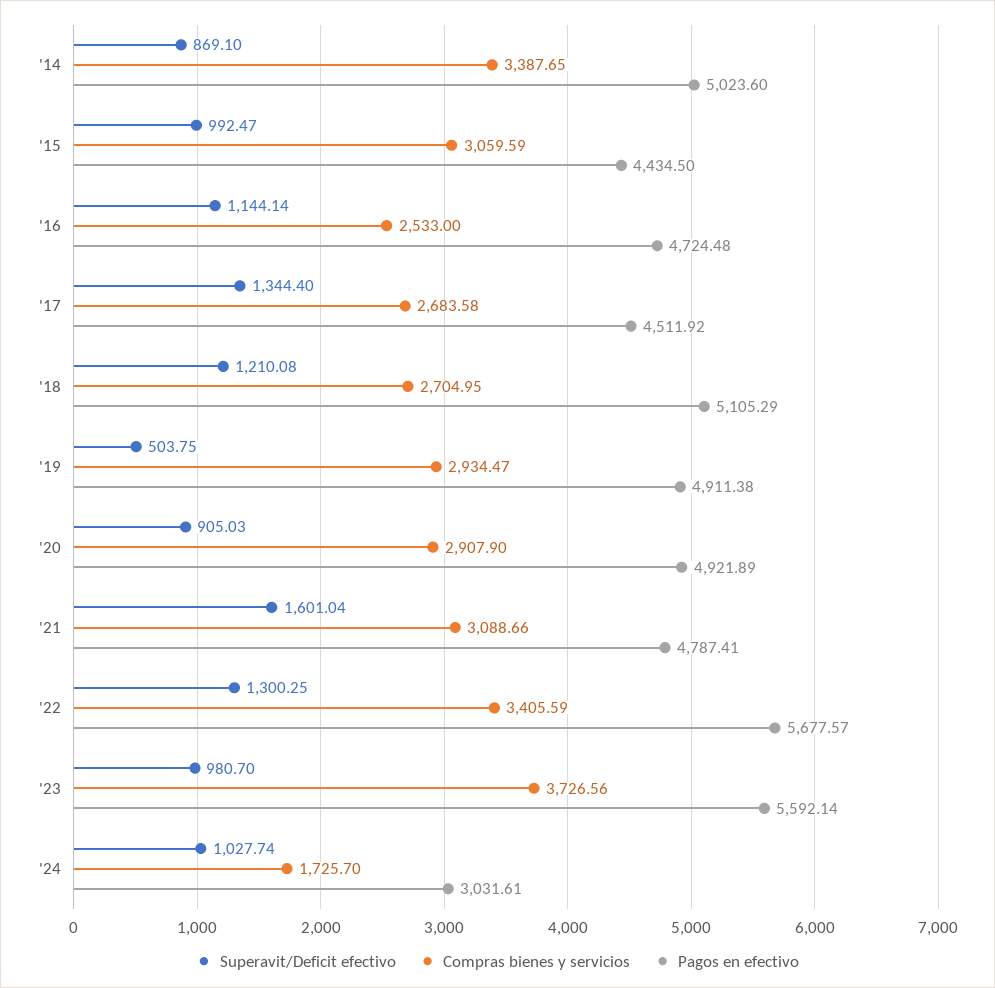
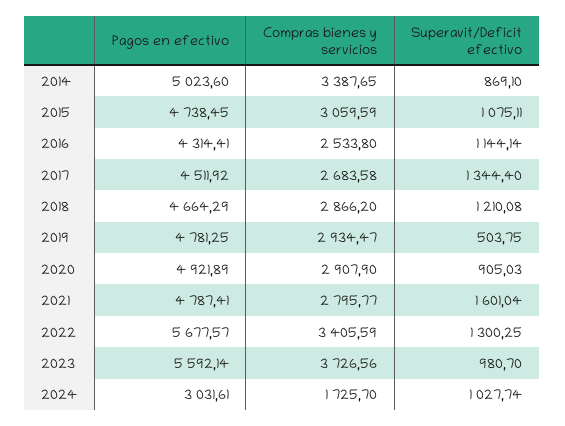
  {
    "Superavit/Deficit efectivo": {
      "'14": 869.1,
-     "'15": 992.47,
+     "'15": 1075.11,
      "'16": 1144.14,
      "'17": 1344.4,
      "'18": 1210.08,
      "'19": 503.75,
      "'20": 905.03,
      "'21": 1601.04,
      "'22": 1300.25,
      "'23": 980.7,
      "'24": 1027.74
    },
    "Compras bienes y servicios": {
      "'14": 3387.65,
      "'15": 3059.59,
-     "'16": 2533,
+     "'16": 2533.8,
      "'17": 2683.58,
-     "'18": 2704.95,
+     "'18": 2866.2,
      "'19": 2934.47,
      "'20": 2907.9,
-     "'21": 3088.66,
+     "'21": 2795.77,
      "'22": 3405.59,
      "'23": 3726.56,
      "'24": 1725.7
    },
    "Pagos en efectivo": {
      "'14": 5023.6,
-     "'15": 4434.5,
+     "'15": 4738.45,
-     "'16": 4724.48,
+     "'16": 4314.41,
      "'17": 4511.92,
-     "'18": 5105.29,
+     "'18": 4664.29,
-     "'19": 4911.38,
+     "'19": 4781.25,
      "'20": 4921.89,
      "'21": 4787.41,
      "'22": 5677.57,
      "'23": 5592.14,
      "'24": 3031.61
    }
  }

